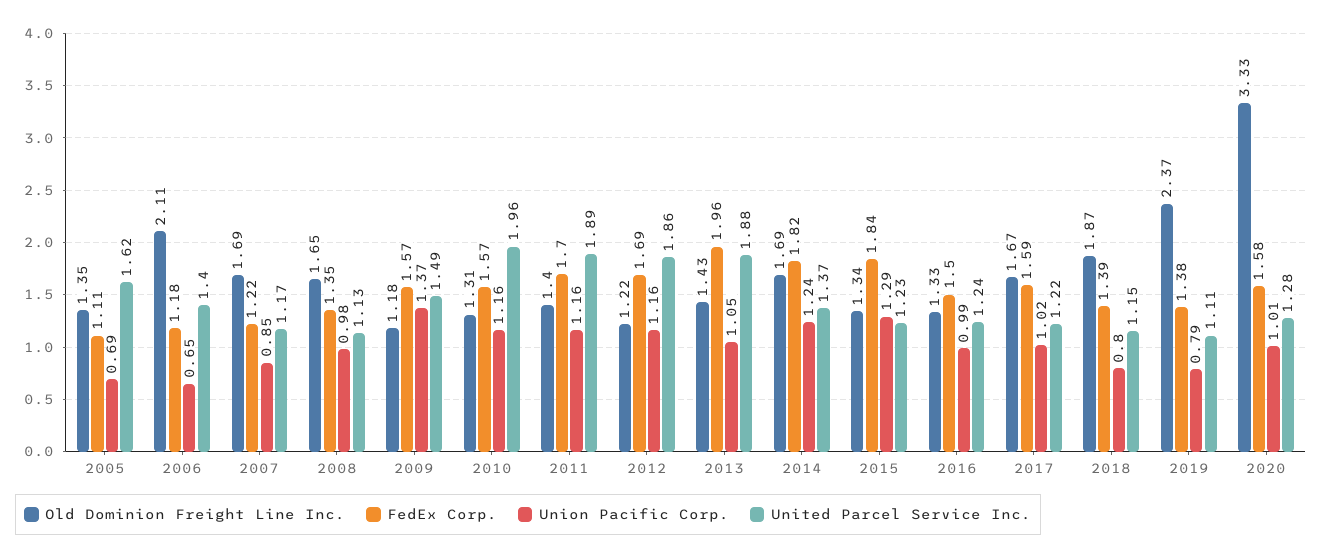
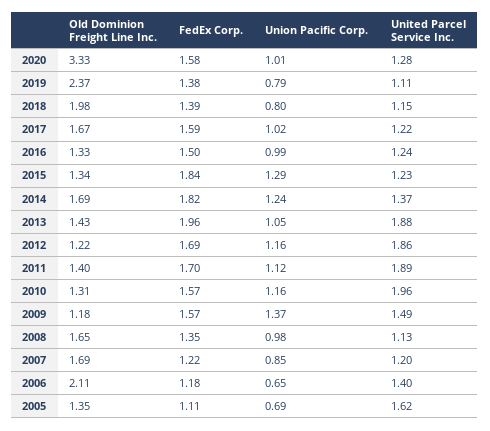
  {
    "Old Dominion Freight Line Inc.": {
      "2005": 1.35,
      "2006": 2.11,
      "2007": 1.69,
      "2008": 1.65,
      "2009": 1.18,
      "2010": 1.31,
      "2011": 1.4,
      "2012": 1.22,
      "2013": 1.43,
      "2014": 1.69,
      "2015": 1.34,
      "2016": 1.33,
      "2017": 1.67,
-     "2018": 1.87,
+     "2018": 1.98,
      "2019": 2.37,
      "2020": 3.33
    },
    "FedEx Corp.": {
      "2005": 1.11,
      "2006": 1.18,
      "2007": 1.22,
      "2008": 1.35,
      "2009": 1.57,
      "2010": 1.57,
      "2011": 1.7,
      "2012": 1.69,
      "2013": 1.96,
      "2014": 1.82,
      "2015": 1.84,
      "2016": 1.5,
      "2017": 1.59,
      "2018": 1.39,
      "2019": 1.38,
      "2020": 1.58
    },
    "Union Pacific Corp.": {
      "2005": 0.69,
      "2006": 0.65,
      "2007": 0.85,
      "2008": 0.98,
      "2009": 1.37,
      "2010": 1.16,
-     "2011": 1.16,
+     "2011": 1.12,
      "2012": 1.16,
      "2013": 1.05,
      "2014": 1.24,
      "2015": 1.29,
      "2016": 0.99,
      "2017": 1.02,
      "2018": 0.8,
      "2019": 0.79,
      "2020": 1.01
    },
    "United Parcel Service Inc.": {
      "2005": 1.62,
      "2006": 1.4,
-     "2007": 1.17,
+     "2007": 1.2,
      "2008": 1.13,
      "2009": 1.49,
      "2010": 1.96,
      "2011": 1.89,
      "2012": 1.86,
      "2013": 1.88,
      "2014": 1.37,
      "2015": 1.23,
      "2016": 1.24,
      "2017": 1.22,
      "2018": 1.15,
      "2019": 1.11,
      "2020": 1.28
    }
  }

